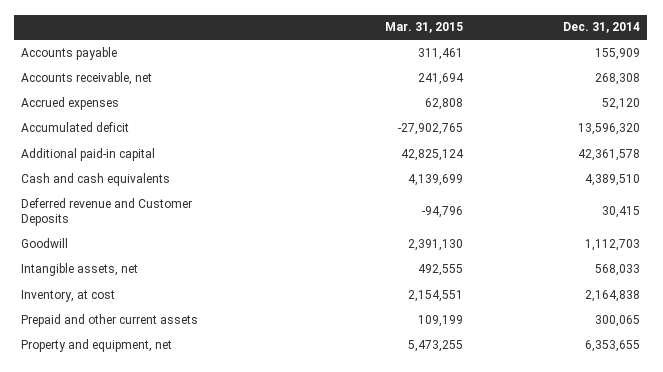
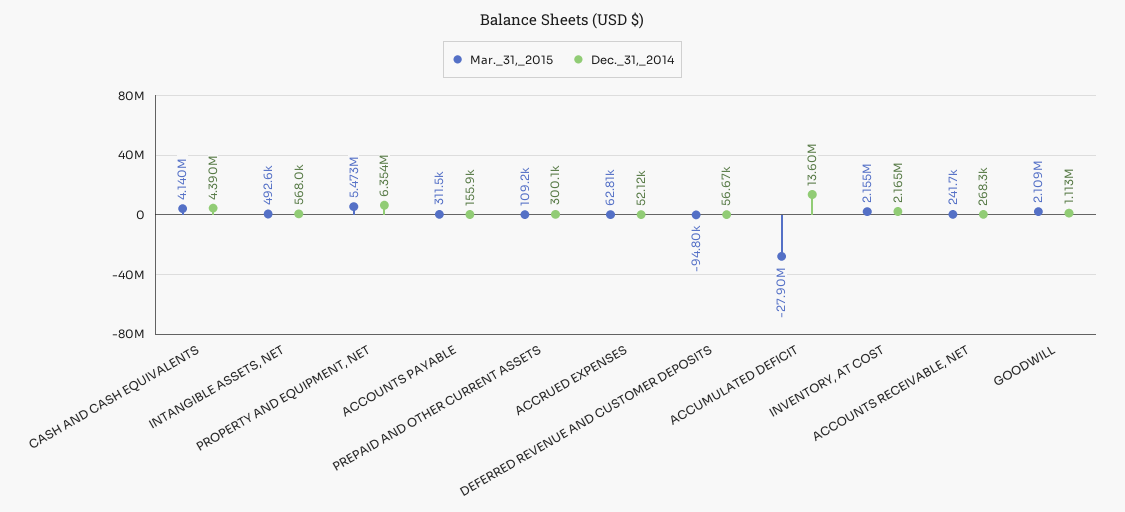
  {
    "Mar. 31, 2015": {
      "Accounts payable": 311461,
      "Accounts receivable, net": 241694,
      "Accrued expenses": 62808,
      "Accumulated deficit": -27902765,
-     "Additional paid-in capital": 42825124,
      "Cash and cash equivalents": 4139699,
      "Deferred revenue and Customer Deposits": -94796,
-     "Goodwill": 2391130,
+     "Goodwill": 2109000,
      "Intangible assets, net": 492555,
      "Inventory, at cost": 2154551,
      "Prepaid and other current assets": 109199,
      "Property and equipment, net": 5473255
    },
    "Dec. 31, 2014": {
      "Accounts payable": 155909,
      "Accounts receivable, net": 268308,
      "Accrued expenses": 52120,
      "Accumulated deficit": 13596320,
-     "Additional paid-in capital": 42361578,
      "Cash and cash equivalents": 4389510,
-     "Deferred revenue and Customer Deposits": 30415,
+     "Deferred revenue and Customer Deposits": 56670,
      "Goodwill": 1112703,
      "Intangible assets, net": 568033,
      "Inventory, at cost": 2164838,
      "Prepaid and other current assets": 300065,
      "Property and equipment, net": 6353655
    }
  }

